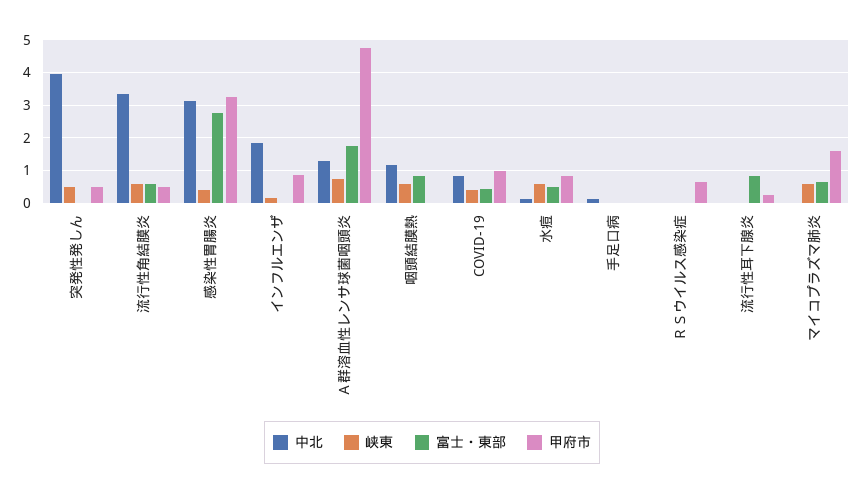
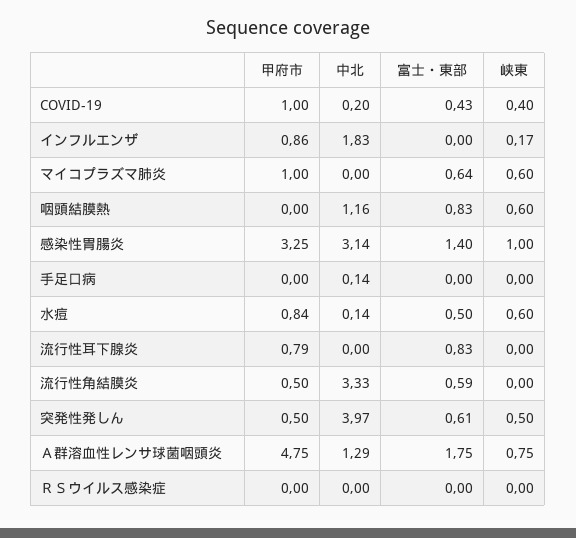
  {
    "中北": {
      "突発性発しん": 3.97,
      "流行性角結膜炎": 3.33,
      "感染性胃腸炎": 3.14,
      "インフルエンザ": 1.83,
      "Ａ群溶血性レンサ球菌咽頭炎": 1.29,
      "咽頭結膜熱": 1.16,
-     "COVID-19": 0.8,
+     "COVID-19": 0.2,
      "水痘": 0.14,
      "手足口病": 0.14,
      "ＲＳウイルス感染症": 0,
      "流行性耳下腺炎": 0,
      "マイコプラズマ肺炎": 0
    },
    "峡東": {
      "突発性発しん": 0.5,
-     "流行性角結膜炎": 0.6,
+     "流行性角結膜炎": 0,
-     "感染性胃腸炎": 0.4,
+     "感染性胃腸炎": 1,
      "インフルエンザ": 0.17,
      "Ａ群溶血性レンサ球菌咽頭炎": 0.75,
      "咽頭結膜熱": 0.6,
      "COVID-19": 0.4,
      "水痘": 0.6,
      "手足口病": 0,
      "ＲＳウイルス感染症": 0,
      "流行性耳下腺炎": 0,
      "マイコプラズマ肺炎": 0.6
    },
    "富士・東部": {
-     "突発性発しん": 0,
+     "突発性発しん": 0.61,
      "流行性角結膜炎": 0.59,
-     "感染性胃腸炎": 2.8,
+     "感染性胃腸炎": 1.4,
      "インフルエンザ": 0,
      "Ａ群溶血性レンサ球菌咽頭炎": 1.75,
      "咽頭結膜熱": 0.83,
      "COVID-19": 0.43,
      "水痘": 0.5,
      "手足口病": 0,
      "ＲＳウイルス感染症": 0,
      "流行性耳下腺炎": 0.83,
      "マイコプラズマ肺炎": 0.64
    },
    "甲府市": {
      "突発性発しん": 0.5,
      "流行性角結膜炎": 0.5,
      "感染性胃腸炎": 3.25,
      "インフルエンザ": 0.86,
      "Ａ群溶血性レンサ球菌咽頭炎": 4.75,
      "咽頭結膜熱": 0,
      "COVID-19": 1,
      "水痘": 0.84,
      "手足口病": 0,
-     "ＲＳウイルス感染症": 0.6,
+     "ＲＳウイルス感染症": 0,
-     "流行性耳下腺炎": 0.2,
+     "流行性耳下腺炎": 0.79,
-     "マイコプラズマ肺炎": 1.6
+     "マイコプラズマ肺炎": 1
    }
  }

